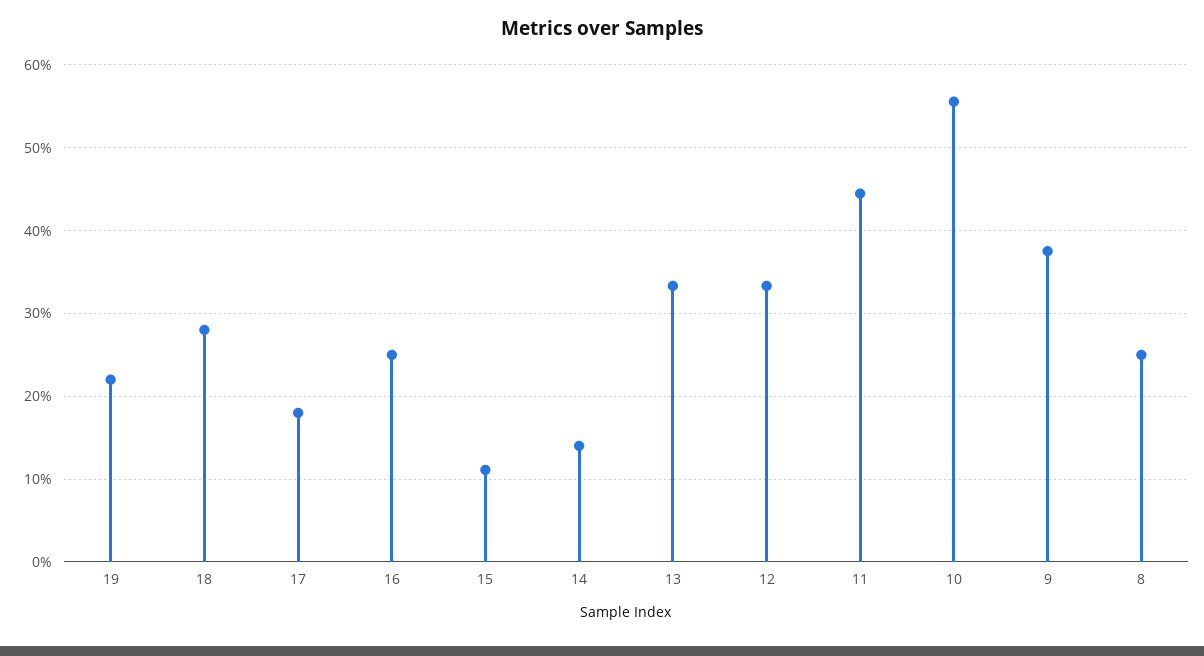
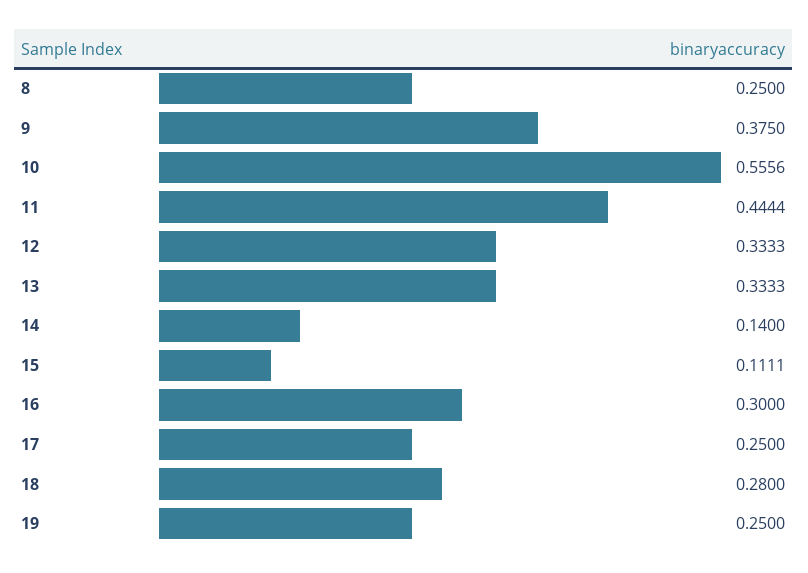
  {
-   "19": 0.22,
+   "19": 0.25,
    "18": 0.28,
-   "17": 0.18,
+   "17": 0.25,
-   "16": 0.25,
+   "16": 0.3,
    "15": 0.1111,
    "14": 0.14,
    "13": 0.3333,
    "12": 0.3333,
    "11": 0.4444,
    "10": 0.5556,
    "9": 0.375,
    "8": 0.25
  }

